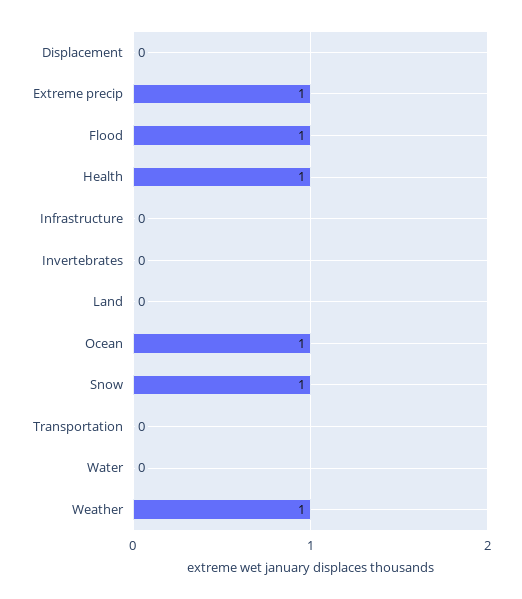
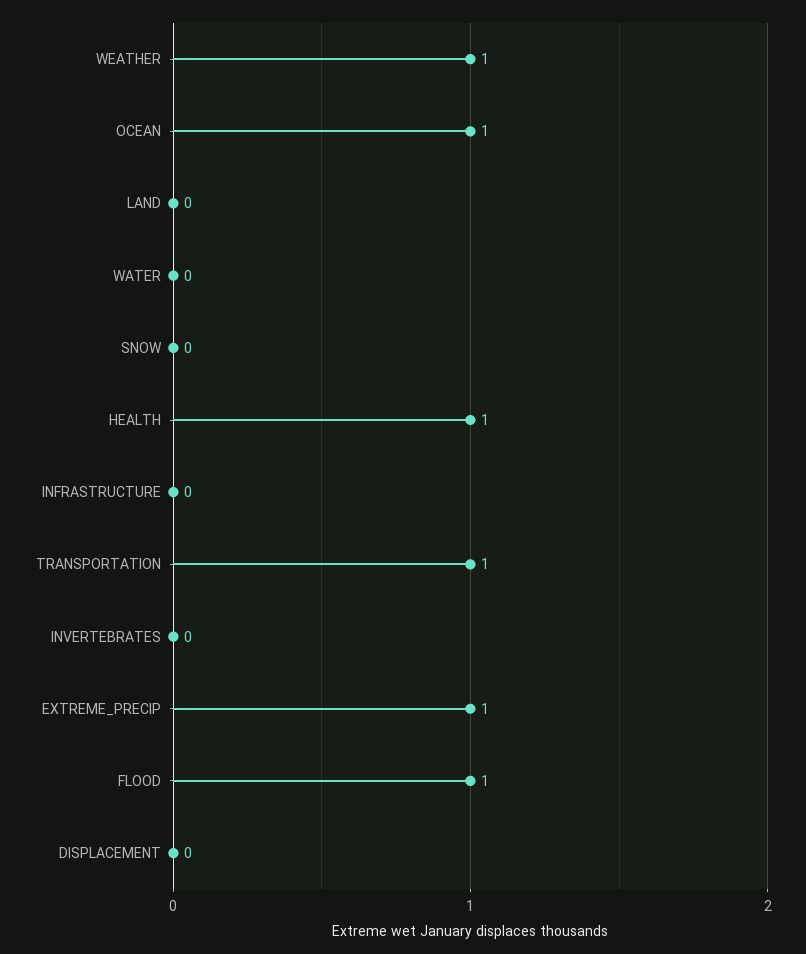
  {
    "Displacement": 0,
    "Extreme precip": 1,
    "Flood": 1,
    "Health": 1,
    "Infrastructure": 0,
    "Invertebrates": 0,
    "Land": 0,
    "Ocean": 1,
-   "Snow": 1,
+   "Snow": 0,
-   "Transportation": 0,
+   "Transportation": 1,
    "Water": 0,
    "Weather": 1
  }

